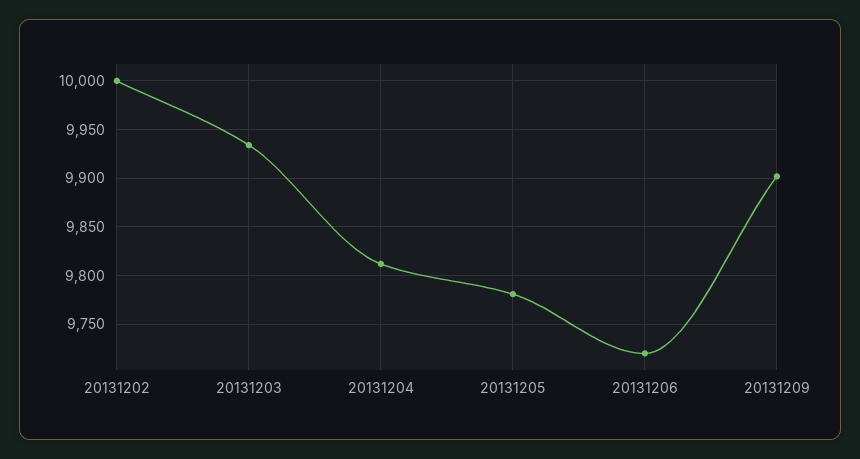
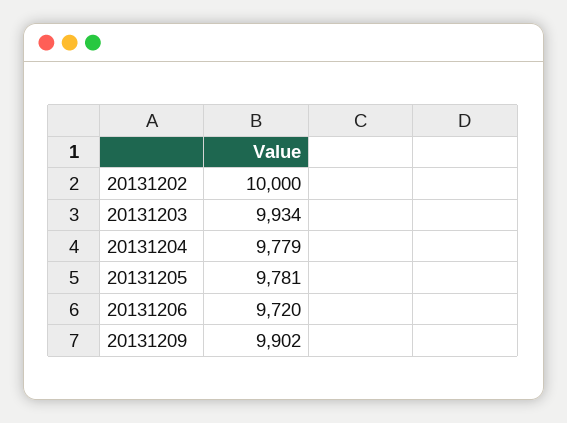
  {
    "20131202": 10000,
    "20131203": 9934,
-   "20131204": 9810,
+   "20131204": 9779,
    "20131205": 9781,
    "20131206": 9720,
    "20131209": 9902
  }

